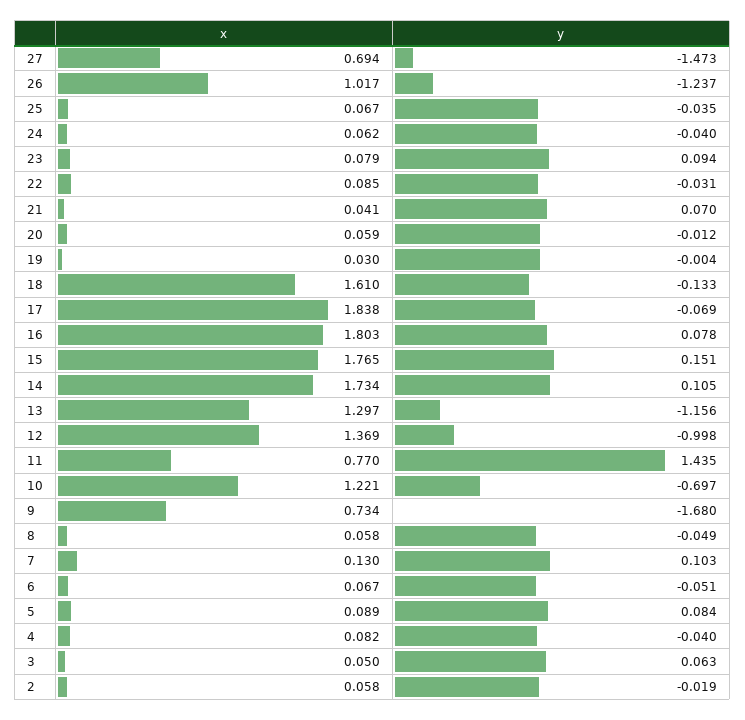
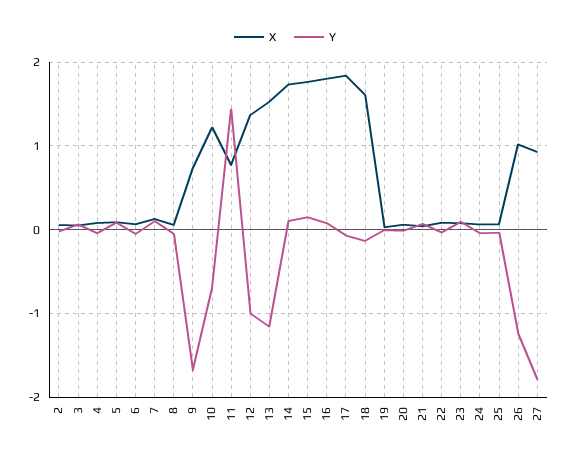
  {
    "x": {
-     "27": 0.694,
+     "27": 0.9,
      "26": 1.017,
      "25": 0.067,
      "24": 0.062,
      "23": 0.079,
      "22": 0.085,
      "21": 0.041,
      "20": 0.059,
      "19": 0.03,
      "18": 1.61,
      "17": 1.838,
      "16": 1.803,
      "15": 1.765,
      "14": 1.734,
-     "13": 1.297,
+     "13": 1.5,
      "12": 1.369,
      "11": 0.77,
      "10": 1.221,
      "9": 0.734,
      "8": 0.058,
      "7": 0.13,
      "6": 0.067,
      "5": 0.089,
      "4": 0.082,
      "3": 0.05,
      "2": 0.058
    },
    "y": {
-     "27": -1.473,
+     "27": -1.8,
      "26": -1.237,
      "25": -0.035,
      "24": -0.04,
      "23": 0.094,
      "22": -0.031,
      "21": 0.07,
      "20": -0.012,
      "19": -0.004,
      "18": -0.133,
      "17": -0.069,
      "16": 0.078,
      "15": 0.151,
      "14": 0.105,
      "13": -1.156,
      "12": -0.998,
      "11": 1.435,
      "10": -0.697,
      "9": -1.68,
      "8": -0.049,
      "7": 0.103,
      "6": -0.051,
      "5": 0.084,
      "4": -0.04,
      "3": 0.063,
      "2": -0.019
    }
  }

